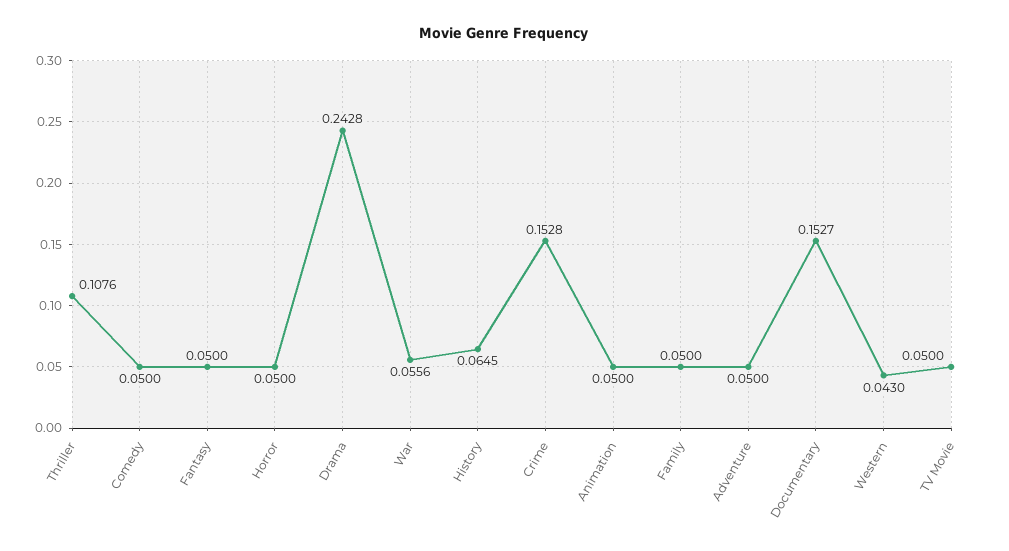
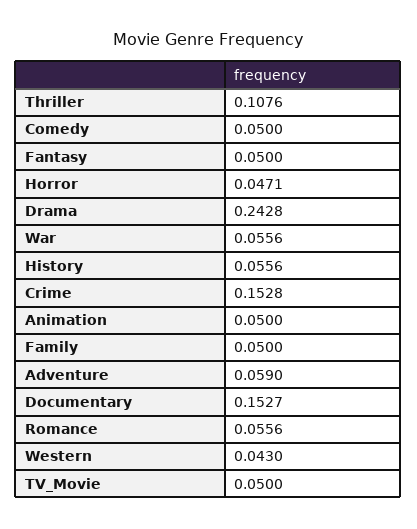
  {
    "Thriller": 0.1076,
    "Comedy": 0.05,
    "Fantasy": 0.05,
-   "Horror": 0.05,
+   "Horror": 0.0471,
    "Drama": 0.2428,
    "War": 0.0556,
-   "History": 0.0645,
+   "History": 0.0556,
    "Crime": 0.1528,
    "Animation": 0.05,
    "Family": 0.05,
-   "Adventure": 0.05,
+   "Adventure": 0.059,
    "Documentary": 0.1527,
    "Western": 0.043,
-   "TV Movie": 0.05
+   "TV Movie": 0.05,
+   "Romance": 0.0556
  }

